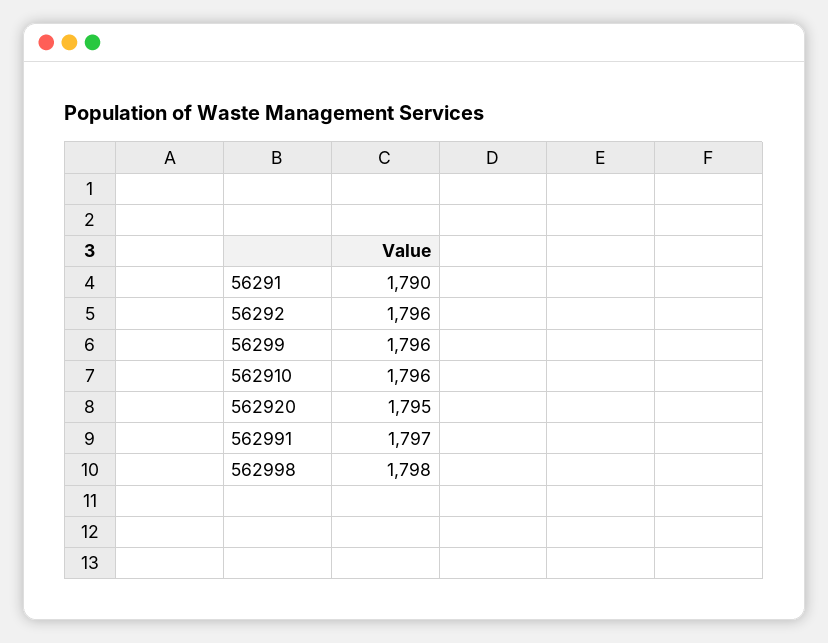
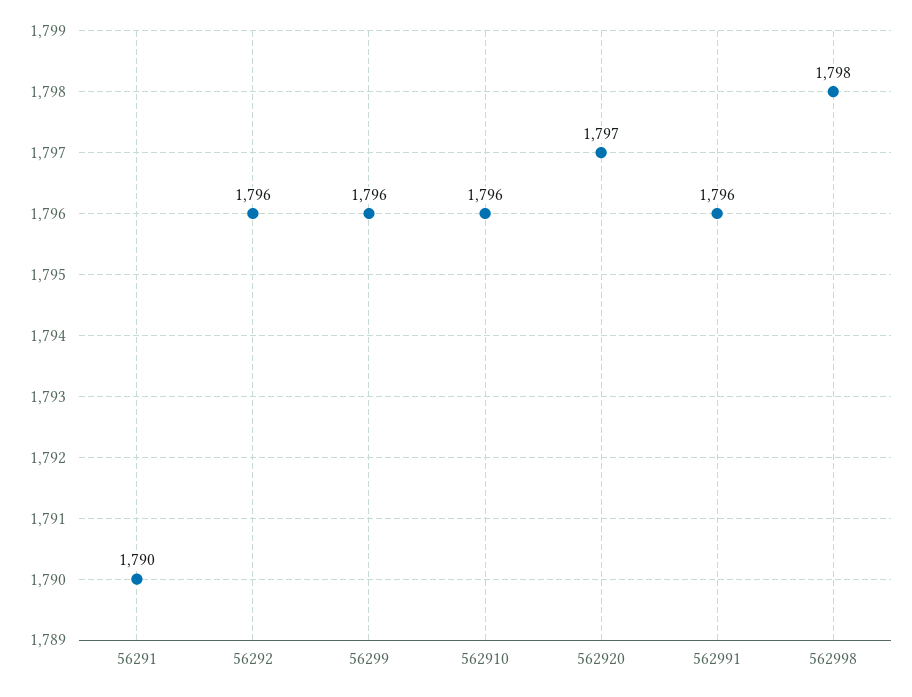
  {
    "56291": 1790,
    "56292": 1796,
    "56299": 1796,
    "562910": 1796,
-   "562920": 1795,
+   "562920": 1797,
-   "562991": 1797,
+   "562991": 1796,
    "562998": 1798
  }

